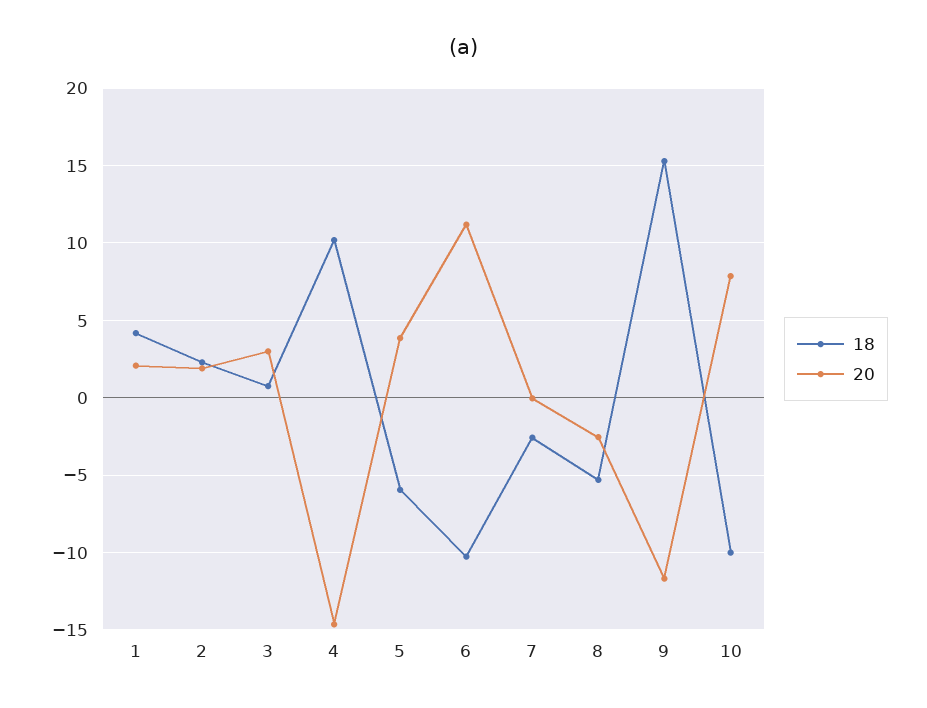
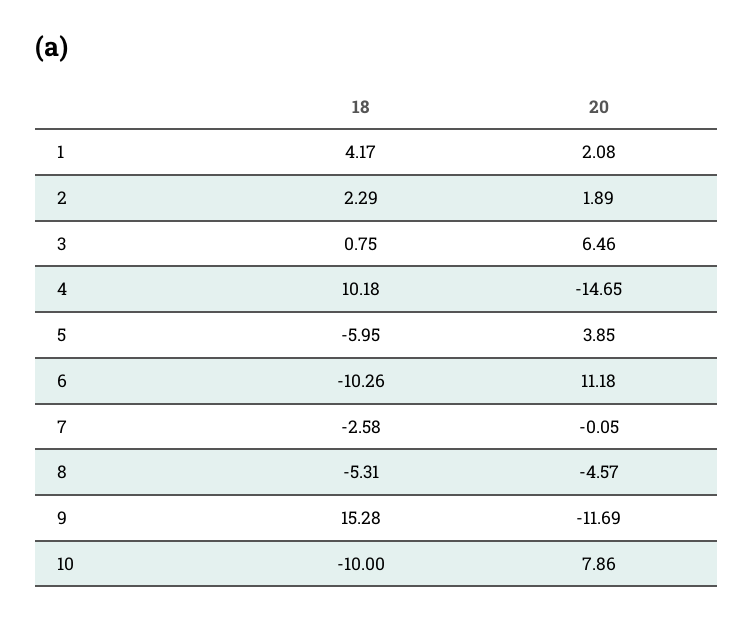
  {
    "18": {
      "1": 4.17,
      "2": 2.29,
      "3": 0.75,
      "4": 10.18,
      "5": -5.95,
      "6": -10.26,
      "7": -2.58,
      "8": -5.31,
      "9": 15.28,
      "10": -10
    },
    "20": {
      "1": 2.08,
      "2": 1.89,
-     "3": 3,
+     "3": 6.46,
      "4": -14.65,
      "5": 3.85,
      "6": 11.18,
      "7": -0.05,
-     "8": -2.5,
+     "8": -4.57,
      "9": -11.69,
      "10": 7.86
    }
  }

